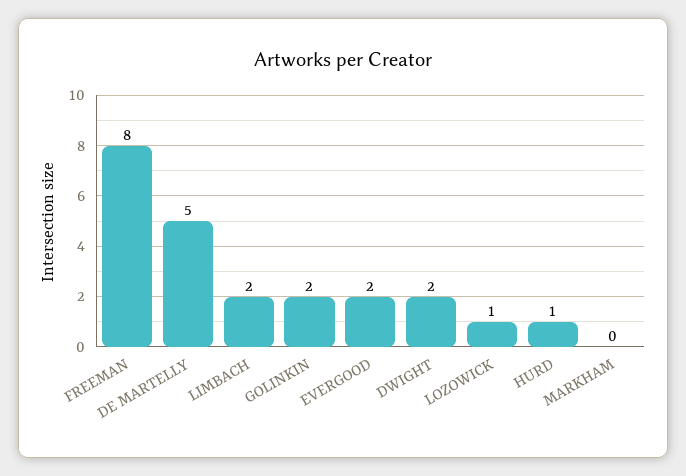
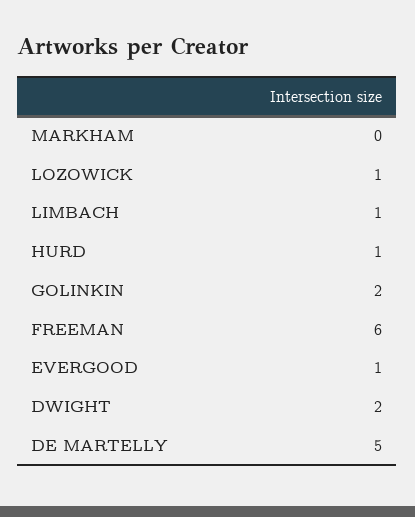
  {
-   "FREEMAN": 8,
+   "FREEMAN": 6,
    "DE MARTELLY": 5,
-   "LIMBACH": 2,
+   "LIMBACH": 1,
    "GOLINKIN": 2,
-   "EVERGOOD": 2,
+   "EVERGOOD": 1,
    "DWIGHT": 2,
    "LOZOWICK": 1,
    "HURD": 1,
    "MARKHAM": 0
  }

